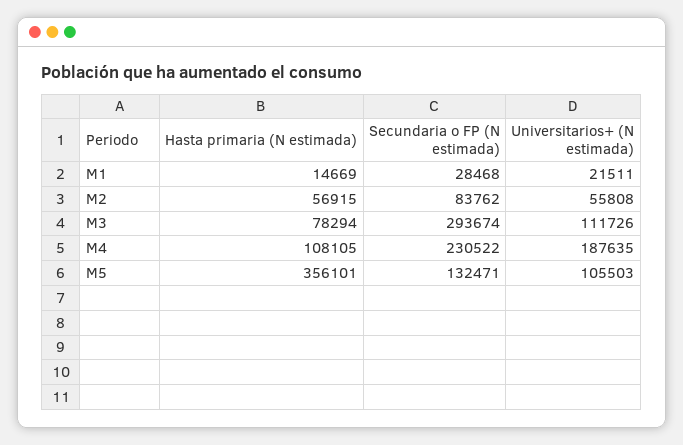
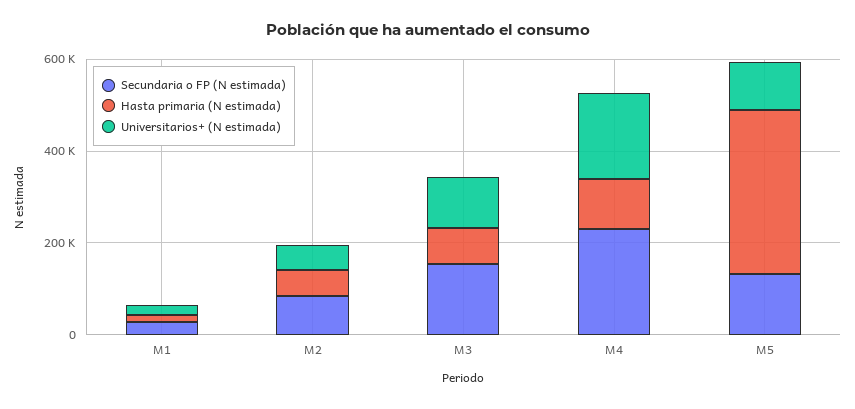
  {
    "Hasta primaria (N estimada)": {
      "M1": 14669,
      "M2": 56915,
      "M3": 78294,
      "M4": 108105,
      "M5": 356101
    },
    "Secundaria o FP (N estimada)": {
      "M1": 28468,
      "M2": 83762,
-     "M3": 293674,
+     "M3": 150000,
      "M4": 230522,
      "M5": 132471
    },
    "Universitarios+ (N estimada)": {
      "M1": 21511,
      "M2": 55808,
      "M3": 111726,
      "M4": 187635,
      "M5": 105503
    }
  }

